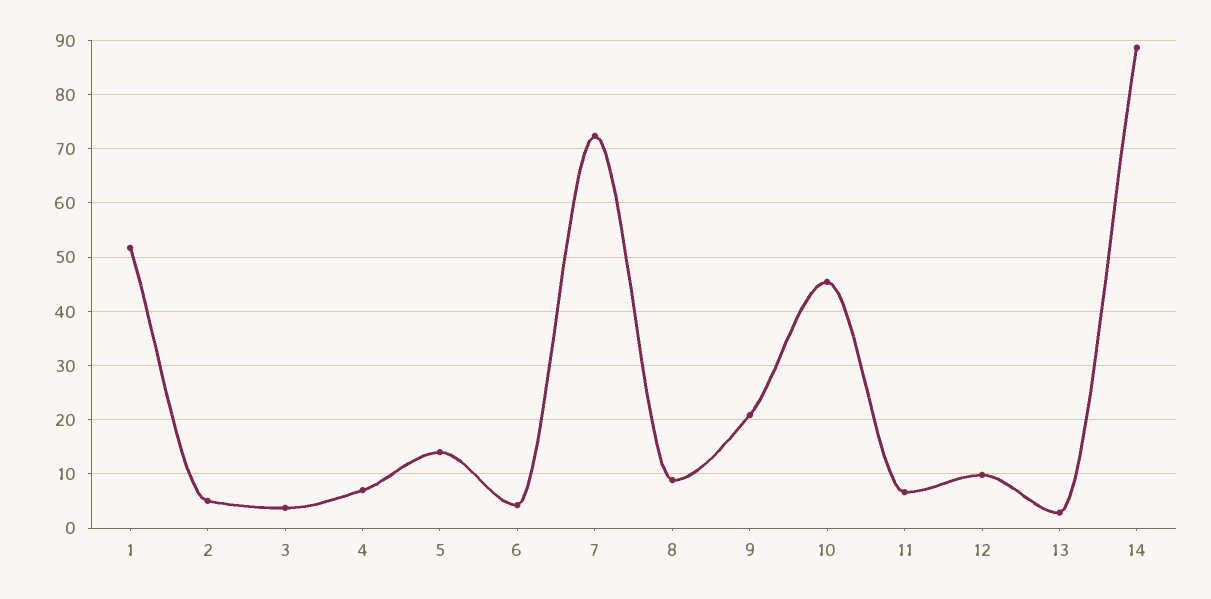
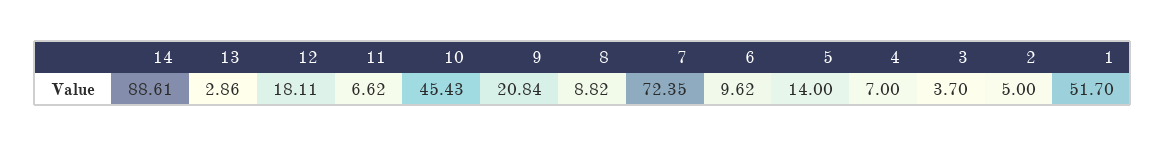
  {
    "1": 51.7,
    "2": 5,
    "3": 3.7,
    "4": 7,
    "5": 14,
-   "6": 4,
+   "6": 9.62,
    "7": 72.35,
    "8": 8.82,
    "9": 20.84,
    "10": 45.43,
    "11": 6.62,
-   "12": 10,
+   "12": 18.11,
    "13": 2.86,
    "14": 88.61
  }

